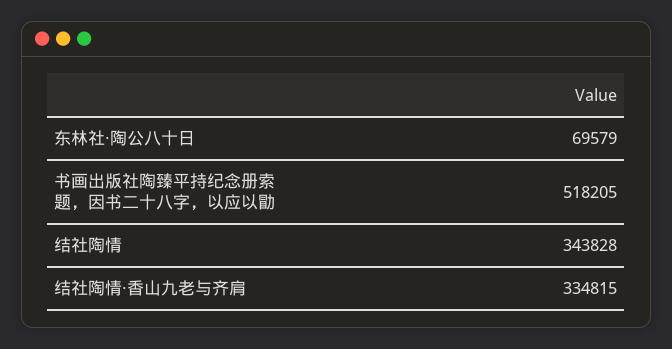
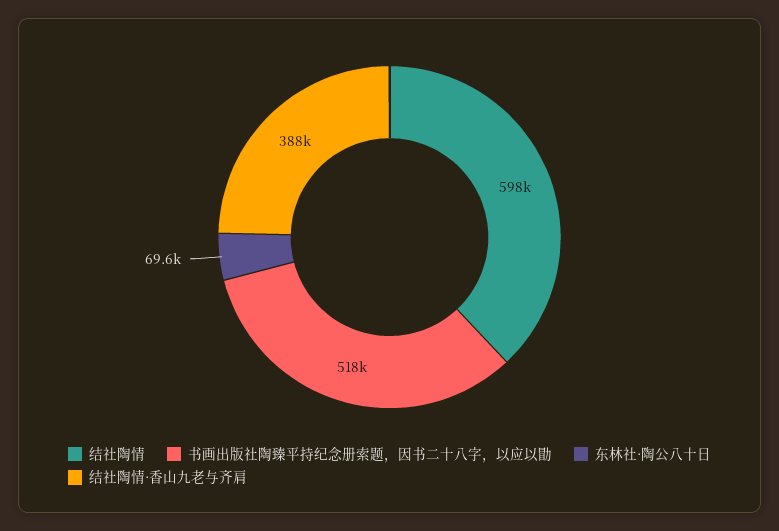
  {
    "东林社·陶公八十日": 69579,
    "书画出版社陶臻平持纪念册索题，因书二十八字，以应以勖": 518205,
-   "结社陶情": 343828,
+   "结社陶情": 598000,
-   "结社陶情·香山九老与齐肩": 334815
+   "结社陶情·香山九老与齐肩": 388000
  }

